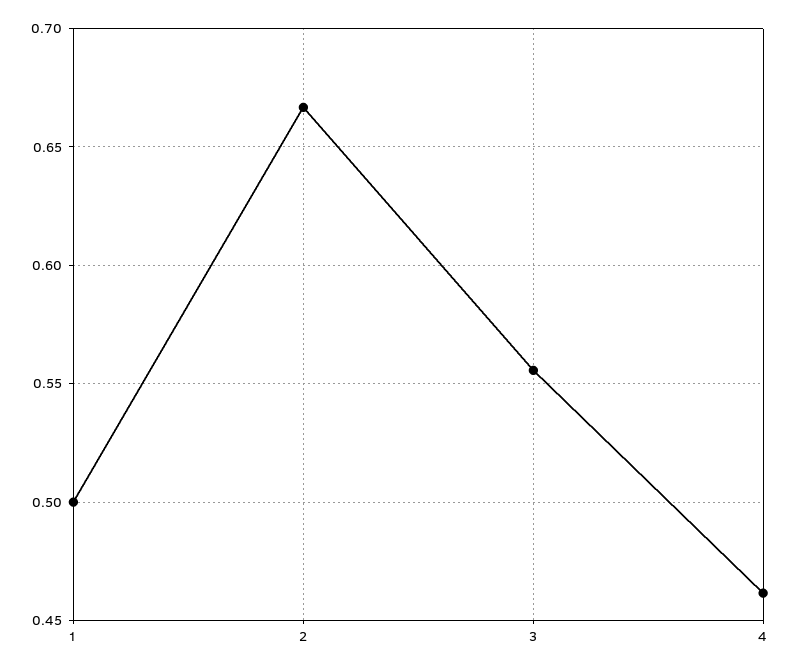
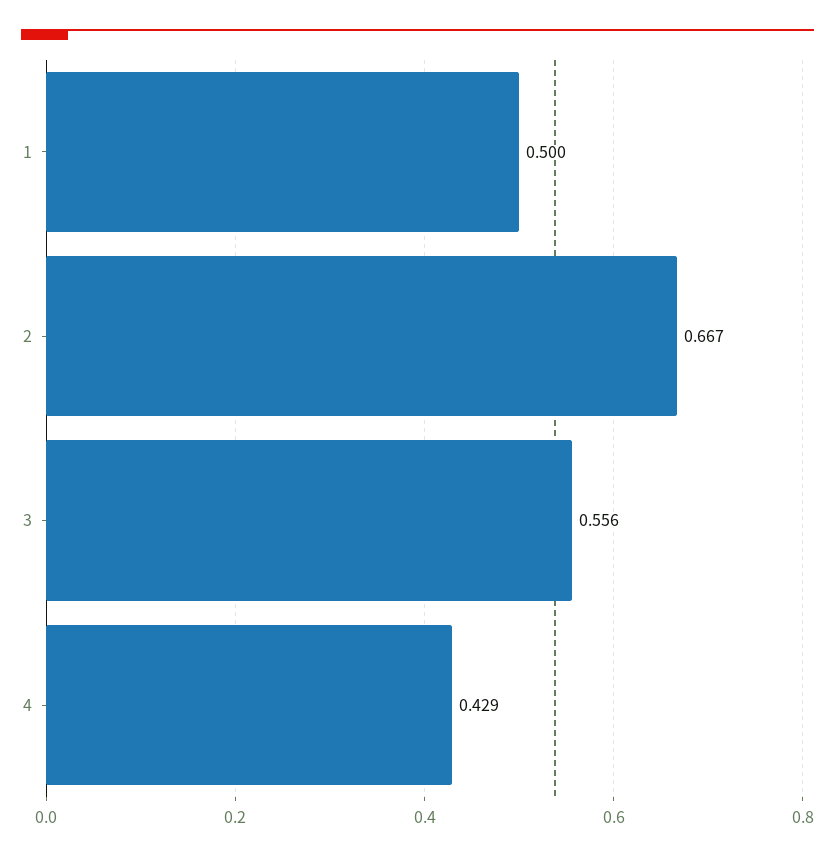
  {
    "1": 0.5,
    "2": 0.667,
    "3": 0.556,
-   "4": 0.46
+   "4": 0.429
  }

